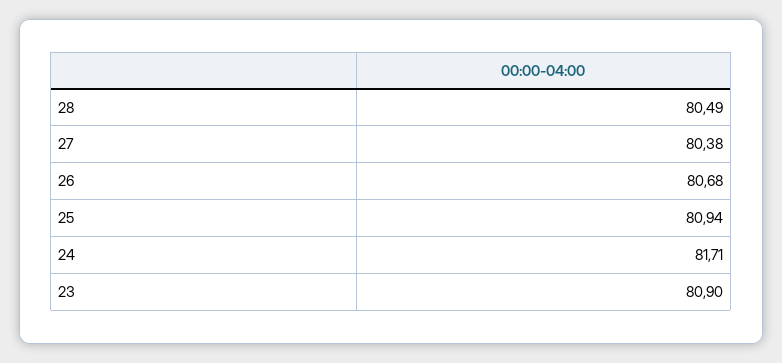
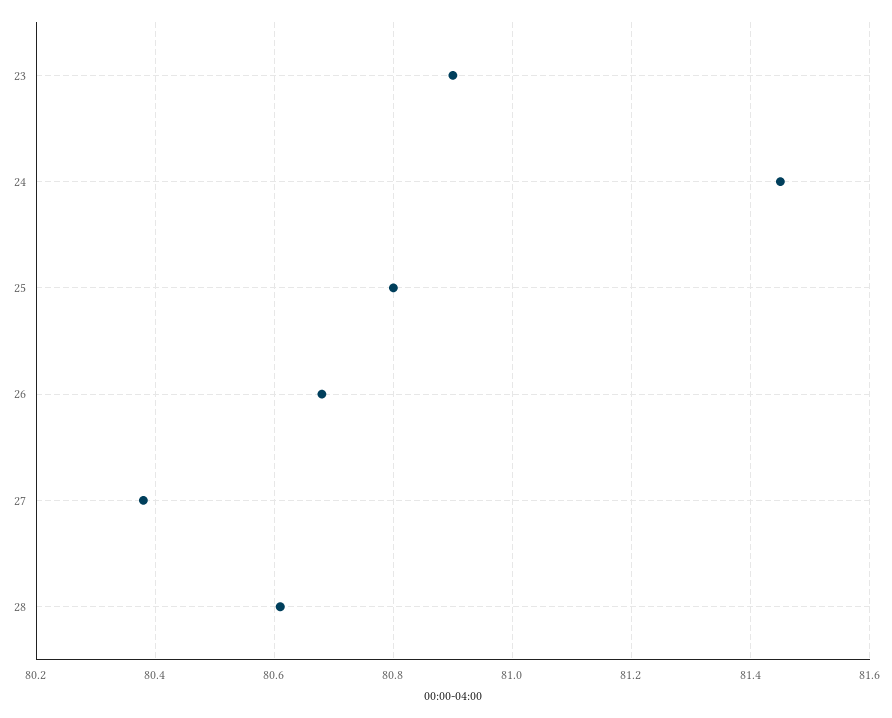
  {
-   "28": 80.49,
+   "28": 80.6,
    "27": 80.38,
    "26": 80.68,
-   "25": 80.94,
+   "25": 80.8,
-   "24": 81.71,
+   "24": 81.45,
    "23": 80.9
  }

